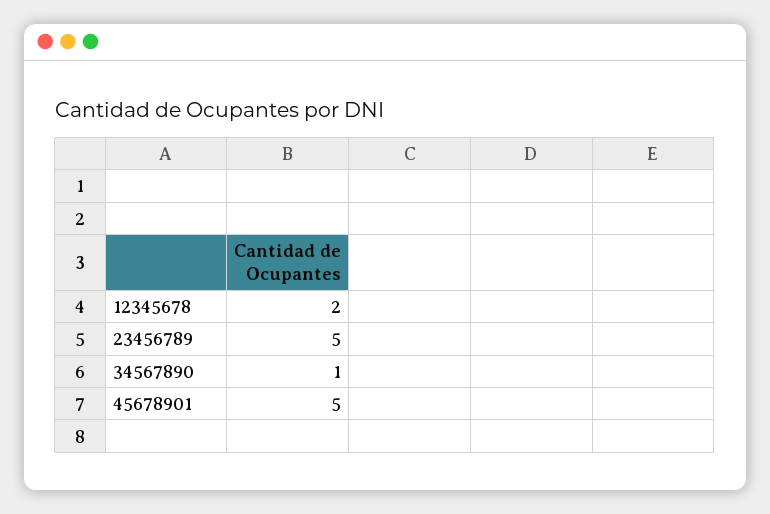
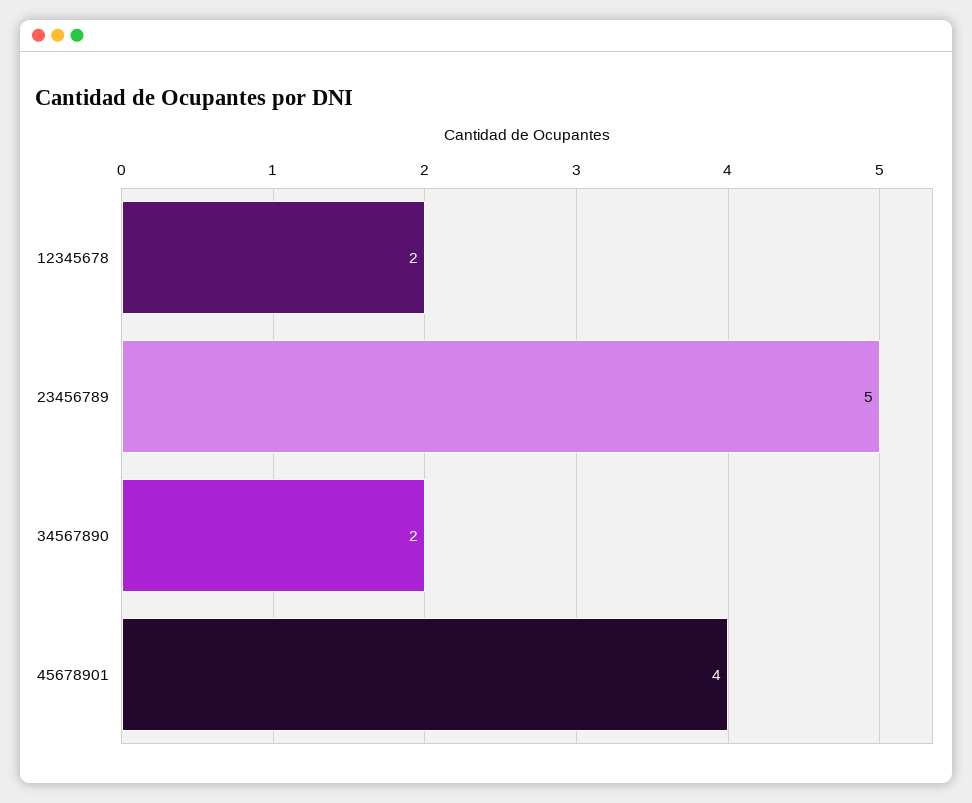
  {
    "12345678": 2,
    "23456789": 5,
-   "34567890": 1,
+   "34567890": 2,
-   "45678901": 5
+   "45678901": 4
  }

